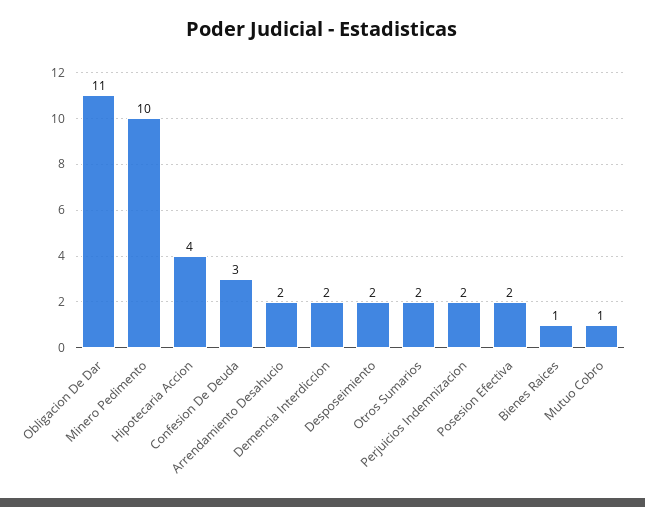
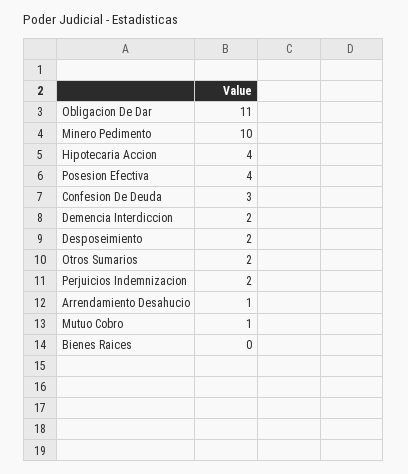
  {
    "Obligacion De Dar": 11,
    "Minero Pedimento": 10,
    "Hipotecaria Accion": 4,
    "Confesion De Deuda": 3,
-   "Arrendamiento Desahucio": 2,
+   "Arrendamiento Desahucio": 1,
    "Demencia Interdiccion": 2,
    "Desposeimiento": 2,
    "Otros Sumarios": 2,
    "Perjuicios Indemnizacion": 2,
-   "Posesion Efectiva": 2,
+   "Posesion Efectiva": 4,
-   "Bienes Raices": 1,
+   "Bienes Raices": 0,
    "Mutuo Cobro": 1
  }

